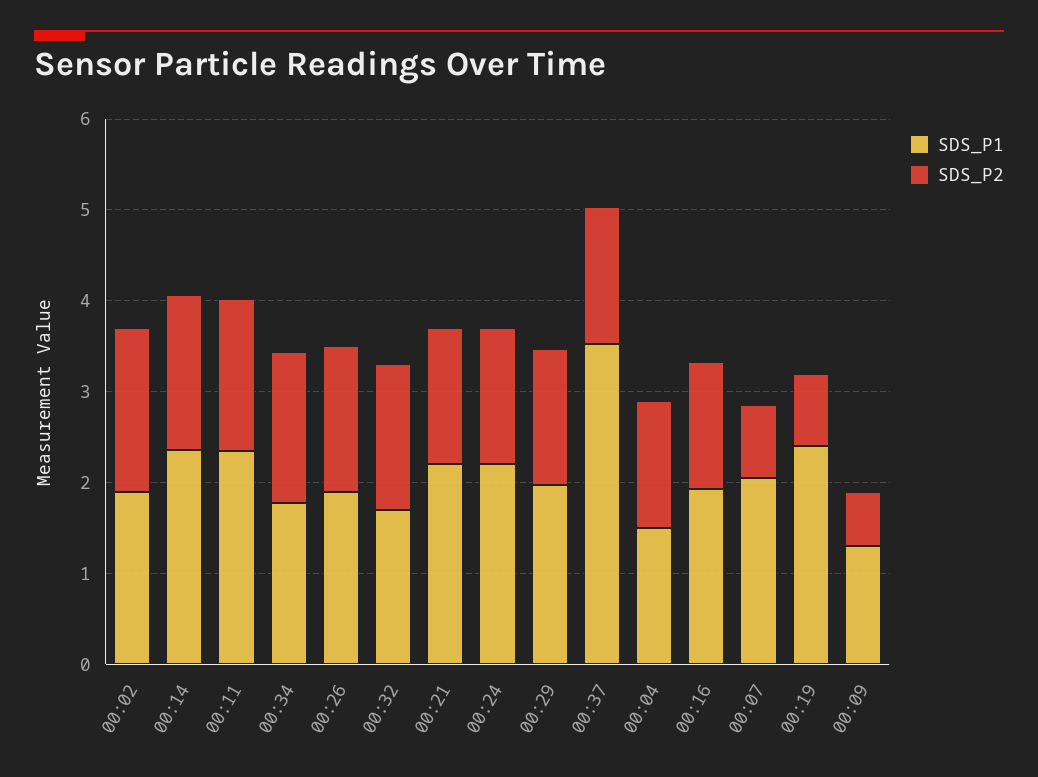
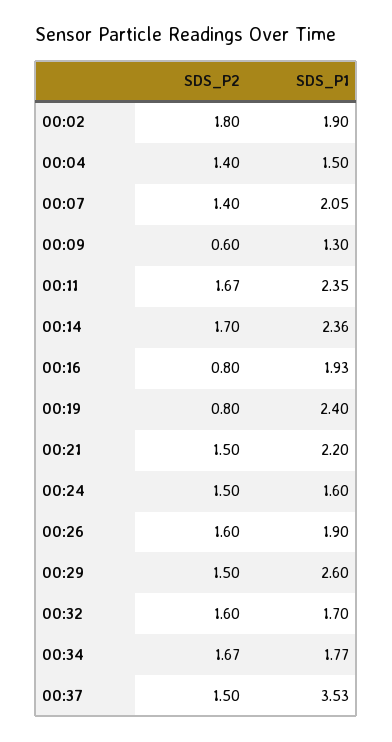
  {
    "SDS_P1": {
      "00:02": 1.9,
      "00:14": 2.36,
      "00:11": 2.35,
      "00:34": 1.77,
      "00:26": 1.9,
      "00:32": 1.7,
      "00:21": 2.2,
-     "00:24": 2.2,
+     "00:24": 1.6,
-     "00:29": 2,
+     "00:29": 2.6,
      "00:37": 3.53,
      "00:04": 1.5,
      "00:16": 1.93,
      "00:07": 2.05,
      "00:19": 2.4,
      "00:09": 1.3
    },
    "SDS_P2": {
      "00:02": 1.8,
      "00:14": 1.7,
      "00:11": 1.67,
      "00:34": 1.67,
      "00:26": 1.6,
      "00:32": 1.6,
      "00:21": 1.5,
      "00:24": 1.5,
      "00:29": 1.5,
      "00:37": 1.5,
      "00:04": 1.4,
-     "00:16": 1.4,
+     "00:16": 0.8,
-     "00:07": 0.8,
+     "00:07": 1.4,
      "00:19": 0.8,
      "00:09": 0.6
    }
  }

